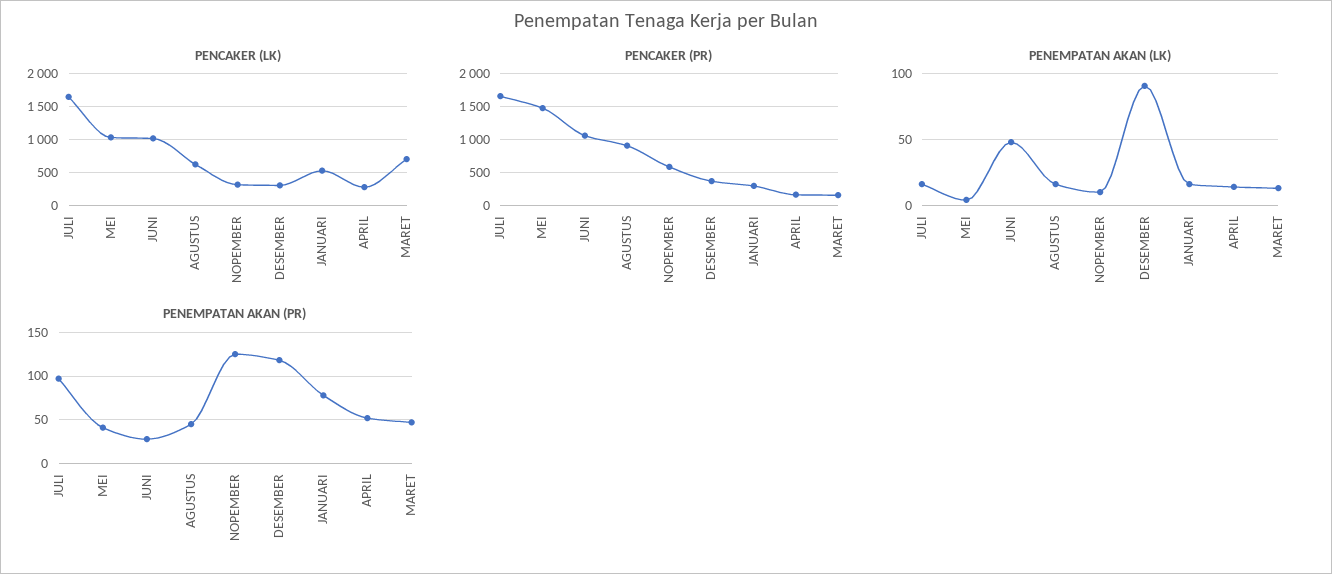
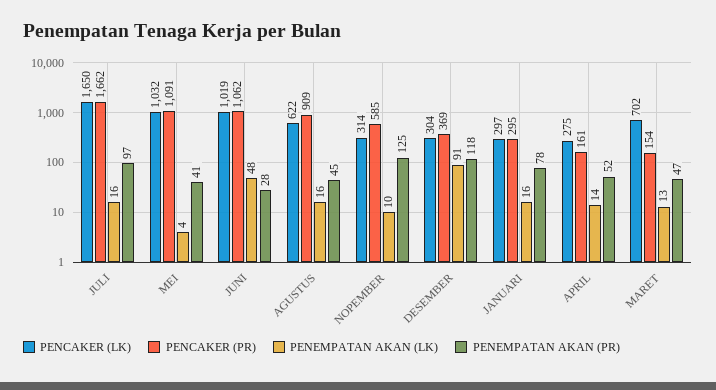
  {
    "PENCAKER (LK)": {
      "JULI": 1650,
      "MEI": 1032,
      "JUNI": 1019,
      "AGUSTUS": 622,
      "NOPEMBER": 314,
      "DESEMBER": 304,
-     "JANUARI": 500,
+     "JANUARI": 297,
      "APRIL": 275,
      "MARET": 702
    },
    "PENCAKER (PR)": {
      "JULI": 1662,
-     "MEI": 1500,
+     "MEI": 1091,
      "JUNI": 1062,
      "AGUSTUS": 909,
      "NOPEMBER": 585,
      "DESEMBER": 369,
      "JANUARI": 295,
      "APRIL": 161,
      "MARET": 154
    },
    "PENEMPATAN AKAN (LK)": {
      "JULI": 16,
      "MEI": 4,
      "JUNI": 48,
      "AGUSTUS": 16,
      "NOPEMBER": 10,
      "DESEMBER": 91,
      "JANUARI": 16,
      "APRIL": 14,
      "MARET": 13
    },
    "PENEMPATAN AKAN (PR)": {
      "JULI": 97,
      "MEI": 41,
      "JUNI": 28,
      "AGUSTUS": 45,
      "NOPEMBER": 125,
      "DESEMBER": 118,
      "JANUARI": 78,
      "APRIL": 52,
      "MARET": 47
    }
  }

